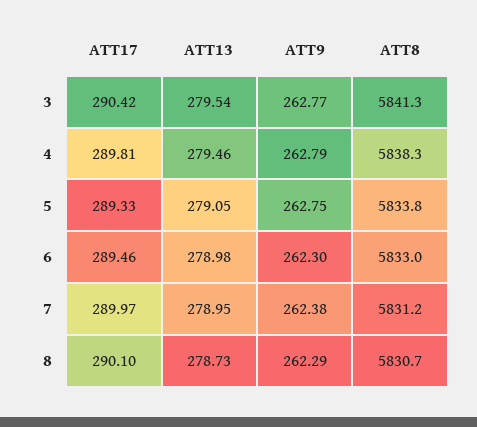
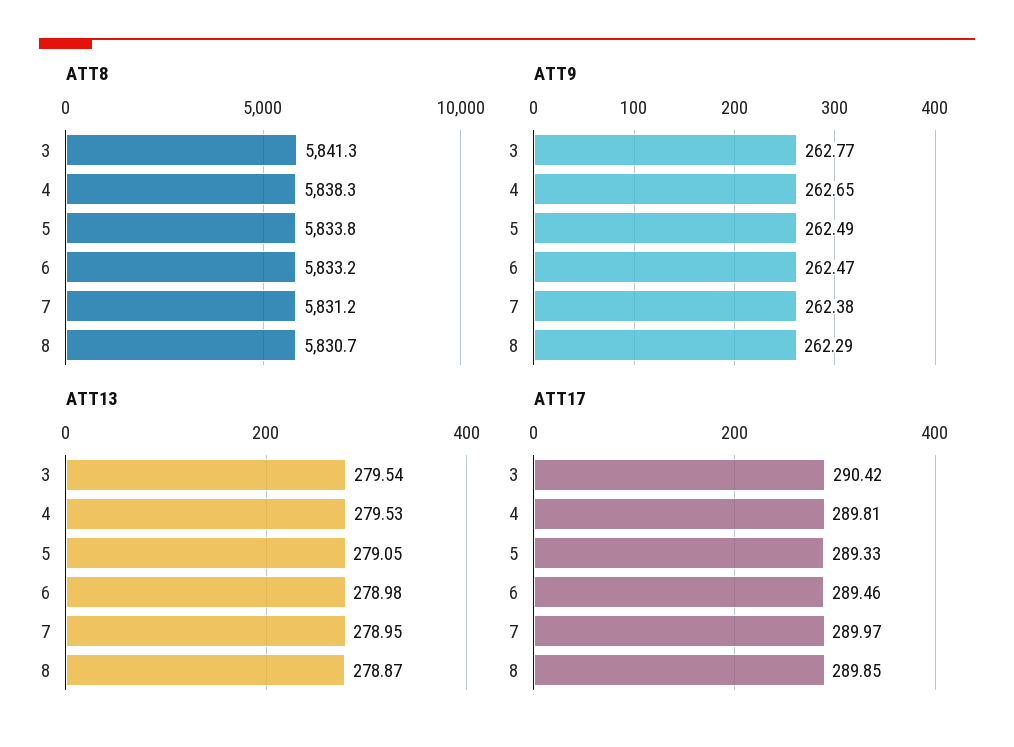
  {
    "ATT17": {
      "3": 290.42,
      "4": 289.81,
      "5": 289.33,
      "6": 289.46,
      "7": 289.97,
-     "8": 290.1
+     "8": 289.85
    },
    "ATT13": {
      "3": 279.54,
-     "4": 279.46,
+     "4": 279.53,
      "5": 279.05,
      "6": 278.98,
      "7": 278.95,
-     "8": 278.73
+     "8": 278.87
    },
    "ATT9": {
      "3": 262.77,
-     "4": 262.79,
+     "4": 262.65,
-     "5": 262.75,
+     "5": 262.49,
-     "6": 262.3,
+     "6": 262.47,
      "7": 262.38,
      "8": 262.29
    },
    "ATT8": {
      "3": 5841.3,
      "4": 5838.3,
      "5": 5833.8,
-     "6": 5833,
+     "6": 5833.2,
      "7": 5831.2,
      "8": 5830.7
    }
  }

